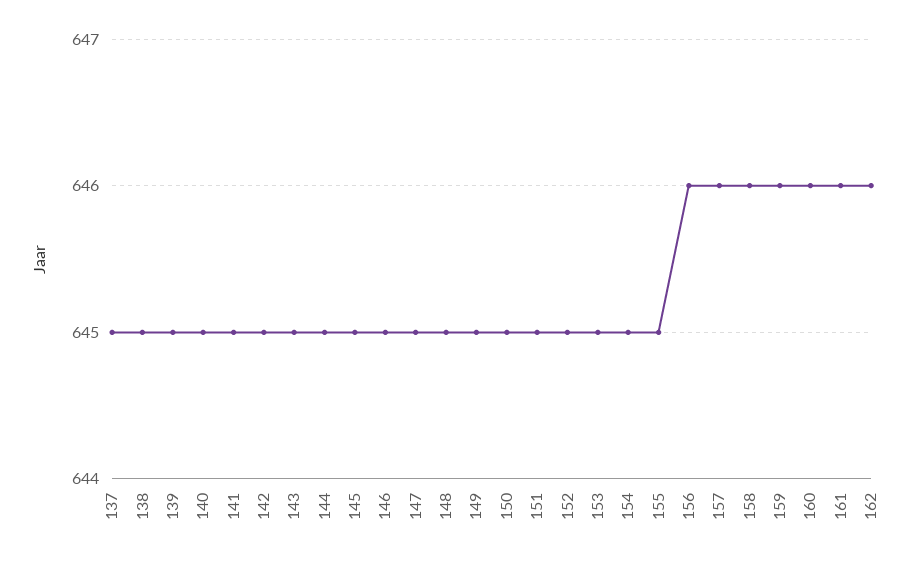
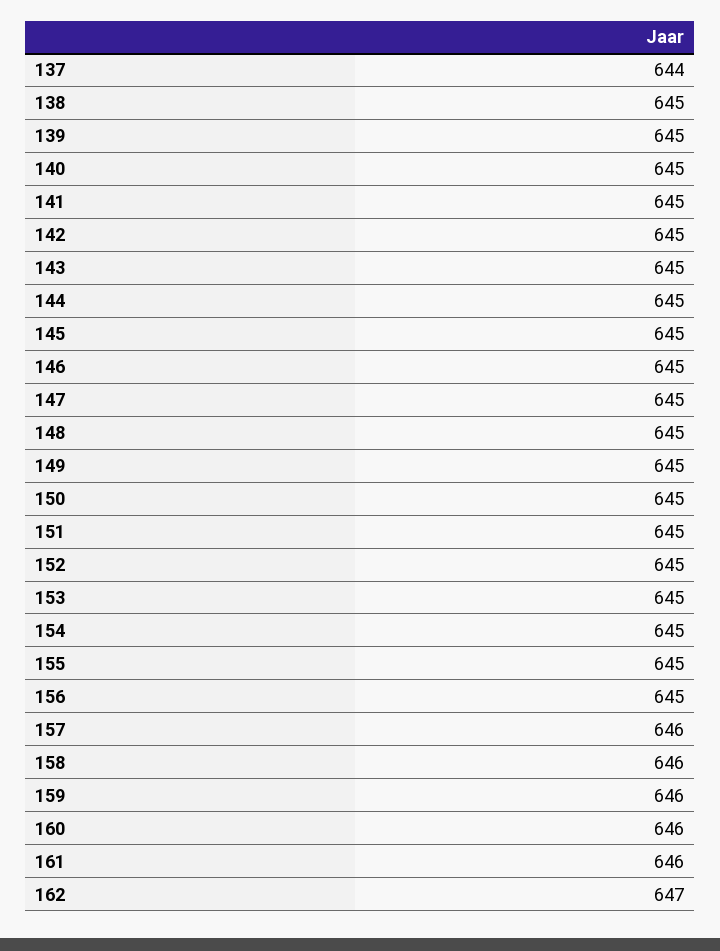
  {
-   "137": 645,
+   "137": 644,
    "138": 645,
    "139": 645,
    "140": 645,
    "141": 645,
    "142": 645,
    "143": 645,
    "144": 645,
    "145": 645,
    "146": 645,
    "147": 645,
    "148": 645,
    "149": 645,
    "150": 645,
    "151": 645,
    "152": 645,
    "153": 645,
    "154": 645,
    "155": 645,
-   "156": 646,
+   "156": 645,
    "157": 646,
    "158": 646,
    "159": 646,
    "160": 646,
    "161": 646,
-   "162": 646
+   "162": 647
  }

